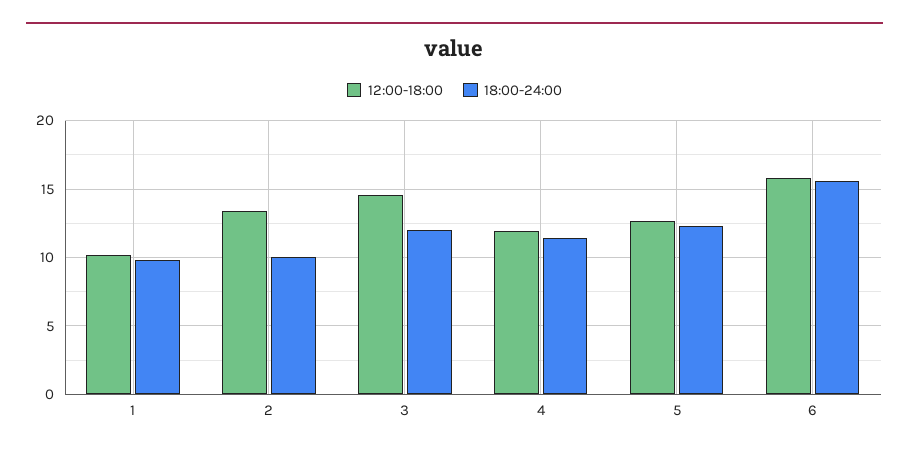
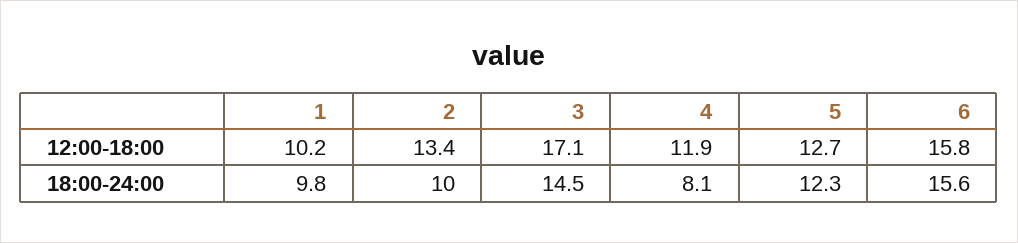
  {
    "12:00-18:00": {
      "1": 10.2,
      "2": 13.4,
-     "3": 14.5,
+     "3": 17.1,
      "4": 11.9,
      "5": 12.7,
      "6": 15.8
    },
    "18:00-24:00": {
      "1": 9.8,
      "2": 10,
-     "3": 12,
+     "3": 14.5,
-     "4": 11.5,
+     "4": 8.1,
      "5": 12.3,
      "6": 15.6
    }
  }

